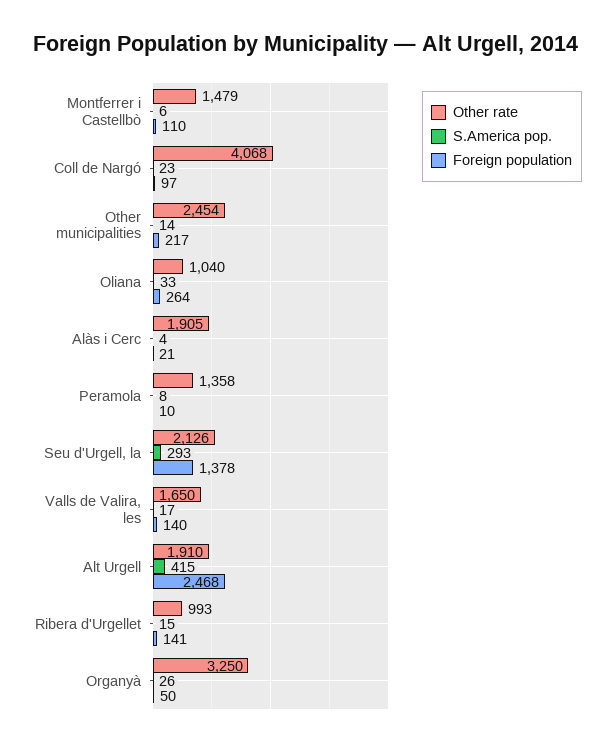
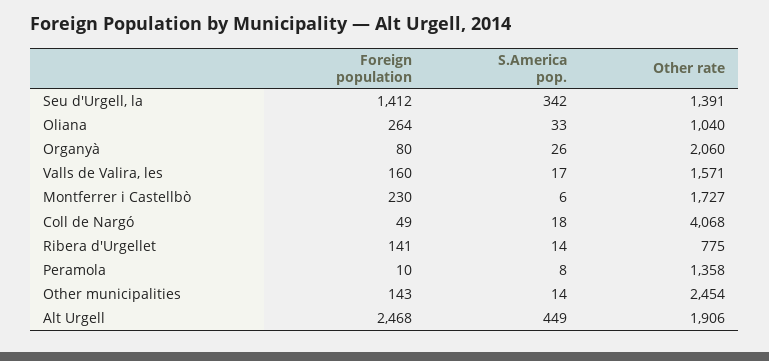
  {
    "Other rate": {
-     "Montferrer i Castellbò": 1479,
+     "Montferrer i Castellbò": 1727,
      "Coll de Nargó": 4068,
      "Other municipalities": 2454,
      "Oliana": 1040,
-     "Alàs i Cerc": 1905,
      "Peramola": 1358,
-     "Seu d'Urgell, la": 2126,
+     "Seu d'Urgell, la": 1391,
-     "Valls de Valira, les": 1650,
+     "Valls de Valira, les": 1571,
-     "Alt Urgell": 1910,
+     "Alt Urgell": 1906,
-     "Ribera d'Urgellet": 993,
+     "Ribera d'Urgellet": 775,
-     "Organyà": 3250
+     "Organyà": 2060
    },
    "S.America pop.": {
      "Montferrer i Castellbò": 6,
-     "Coll de Nargó": 23,
+     "Coll de Nargó": 18,
      "Other municipalities": 14,
      "Oliana": 33,
-     "Alàs i Cerc": 4,
      "Peramola": 8,
-     "Seu d'Urgell, la": 293,
+     "Seu d'Urgell, la": 342,
      "Valls de Valira, les": 17,
-     "Alt Urgell": 415,
+     "Alt Urgell": 449,
-     "Ribera d'Urgellet": 15,
+     "Ribera d'Urgellet": 14,
      "Organyà": 26
    },
    "Foreign population": {
-     "Montferrer i Castellbò": 110,
+     "Montferrer i Castellbò": 230,
-     "Coll de Nargó": 97,
+     "Coll de Nargó": 49,
-     "Other municipalities": 217,
+     "Other municipalities": 143,
      "Oliana": 264,
-     "Alàs i Cerc": 21,
      "Peramola": 10,
-     "Seu d'Urgell, la": 1378,
+     "Seu d'Urgell, la": 1412,
-     "Valls de Valira, les": 140,
+     "Valls de Valira, les": 160,
      "Alt Urgell": 2468,
      "Ribera d'Urgellet": 141,
-     "Organyà": 50
+     "Organyà": 80
    }
  }

